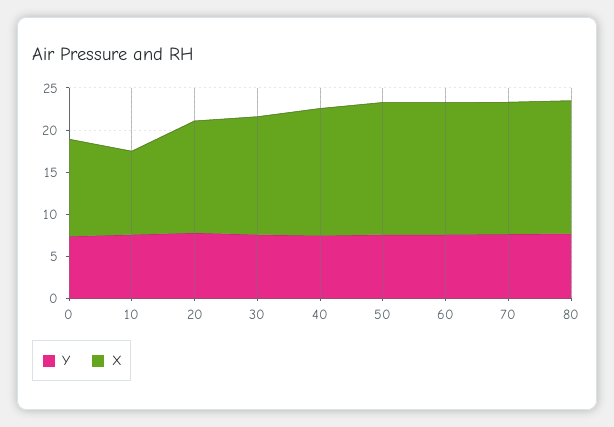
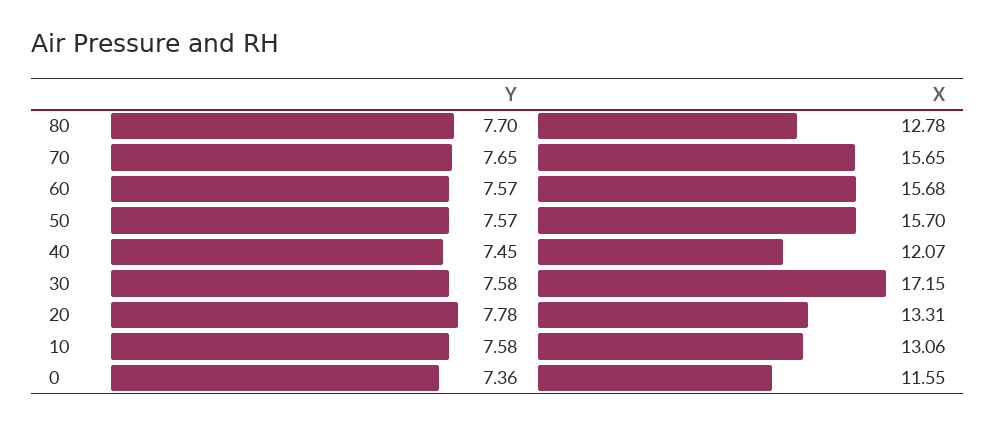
  {
    "Y": {
      "0": 7.36,
      "10": 7.58,
      "20": 7.78,
      "30": 7.58,
      "40": 7.45,
      "50": 7.57,
      "60": 7.57,
      "70": 7.65,
      "80": 7.7
    },
    "X": {
      "0": 11.55,
-     "10": 10,
+     "10": 13.06,
      "20": 13.31,
-     "30": 14,
+     "30": 17.15,
-     "40": 15,
+     "40": 12.07,
      "50": 15.7,
      "60": 15.68,
      "70": 15.65,
-     "80": 16
+     "80": 12.78
    }
  }

